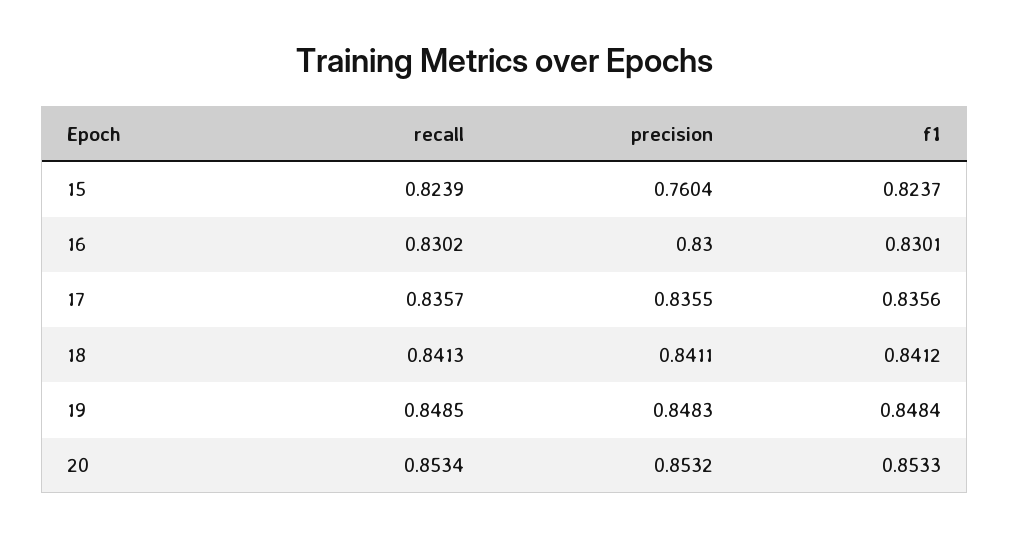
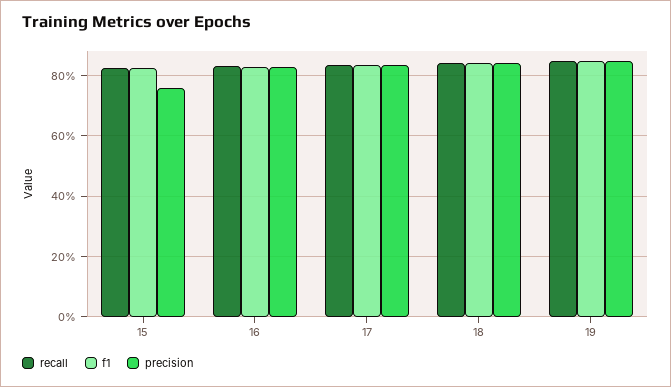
  {
    "recall": {
      "15": 0.8239,
      "16": 0.8302,
      "17": 0.8357,
      "18": 0.8413,
-     "19": 0.8485,
+     "19": 0.8485
-     "20": 0.8534
    },
    "precision": {
      "15": 0.7604,
      "16": 0.83,
      "17": 0.8355,
      "18": 0.8411,
-     "19": 0.8483,
+     "19": 0.8483
-     "20": 0.8532
    },
    "f1": {
      "15": 0.8237,
      "16": 0.8301,
      "17": 0.8356,
      "18": 0.8412,
-     "19": 0.8484,
+     "19": 0.8484
-     "20": 0.8533
    }
  }

